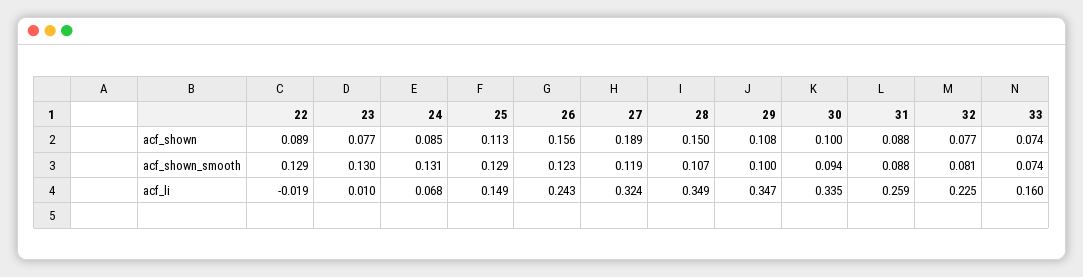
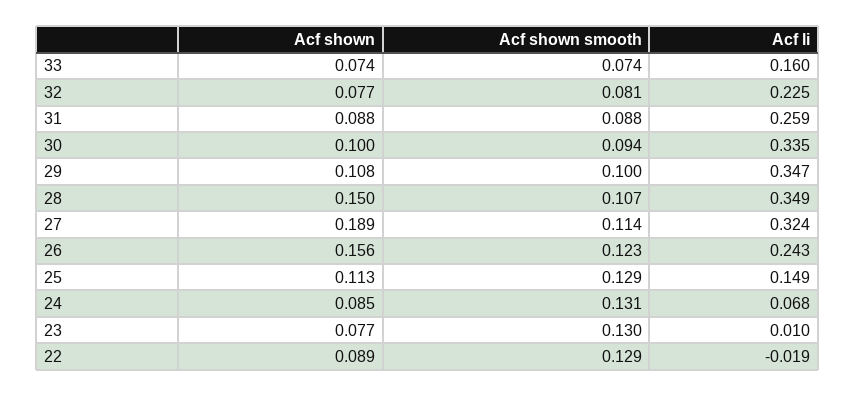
  {
    "22": {
      "acf_shown": 0.089,
      "acf_shown_smooth": 0.129,
      "acf_li": -0.019
    },
    "23": {
      "acf_shown": 0.077,
      "acf_shown_smooth": 0.13,
      "acf_li": 0.01
    },
    "24": {
      "acf_shown": 0.085,
      "acf_shown_smooth": 0.131,
      "acf_li": 0.068
    },
    "25": {
      "acf_shown": 0.113,
      "acf_shown_smooth": 0.129,
      "acf_li": 0.149
    },
    "26": {
      "acf_shown": 0.156,
      "acf_shown_smooth": 0.123,
      "acf_li": 0.243
    },
    "27": {
      "acf_shown": 0.189,
-     "acf_shown_smooth": 0.119,
+     "acf_shown_smooth": 0.114,
      "acf_li": 0.324
    },
    "28": {
      "acf_shown": 0.15,
      "acf_shown_smooth": 0.107,
      "acf_li": 0.349
    },
    "29": {
      "acf_shown": 0.108,
      "acf_shown_smooth": 0.1,
      "acf_li": 0.347
    },
    "30": {
      "acf_shown": 0.1,
      "acf_shown_smooth": 0.094,
      "acf_li": 0.335
    },
    "31": {
      "acf_shown": 0.088,
      "acf_shown_smooth": 0.088,
      "acf_li": 0.259
    },
    "32": {
      "acf_shown": 0.077,
      "acf_shown_smooth": 0.081,
      "acf_li": 0.225
    },
    "33": {
      "acf_shown": 0.074,
      "acf_shown_smooth": 0.074,
      "acf_li": 0.16
    }
  }

